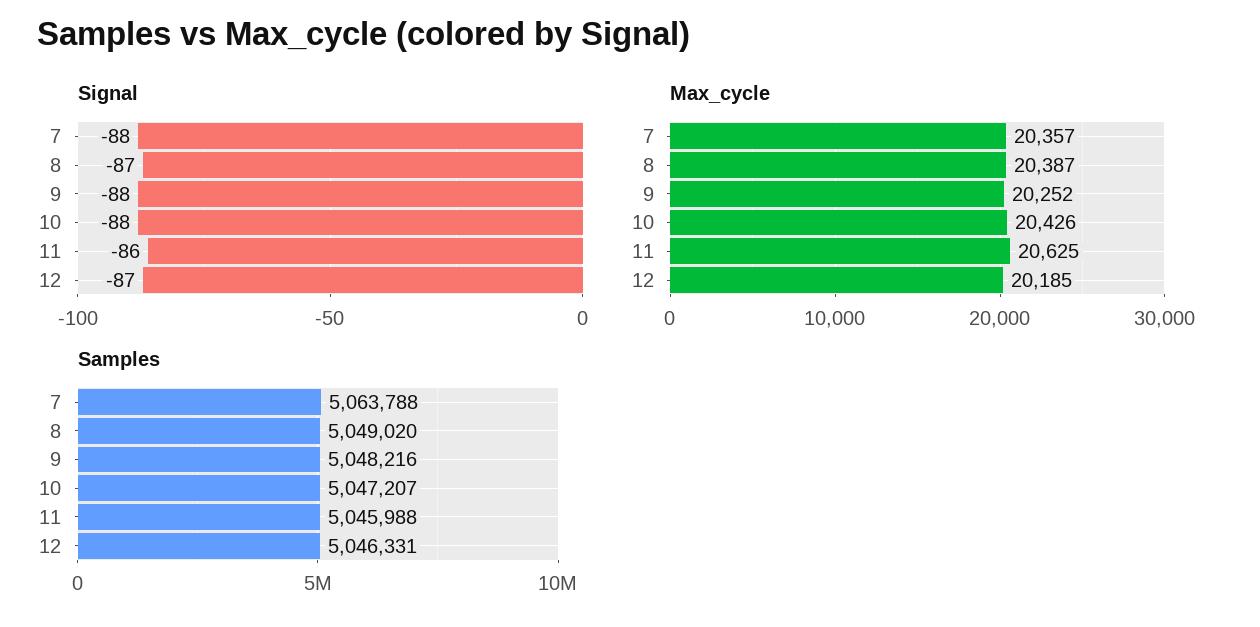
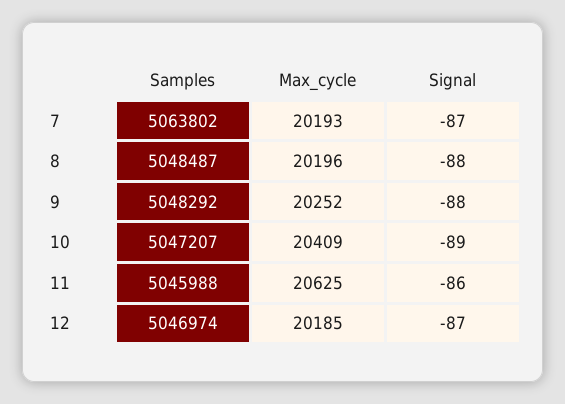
  {
    "Signal": {
-     "7": -88,
+     "7": -87,
-     "8": -87,
+     "8": -88,
      "9": -88,
-     "10": -88,
+     "10": -89,
      "11": -86,
      "12": -87
    },
    "Max_cycle": {
-     "7": 20357,
+     "7": 20193,
-     "8": 20387,
+     "8": 20196,
      "9": 20252,
-     "10": 20426,
+     "10": 20409,
      "11": 20625,
      "12": 20185
    },
    "Samples": {
-     "7": 5063788,
+     "7": 5063802,
-     "8": 5049020,
+     "8": 5048487,
-     "9": 5048216,
+     "9": 5048292,
      "10": 5047207,
      "11": 5045988,
-     "12": 5046331
+     "12": 5046974
    }
  }

